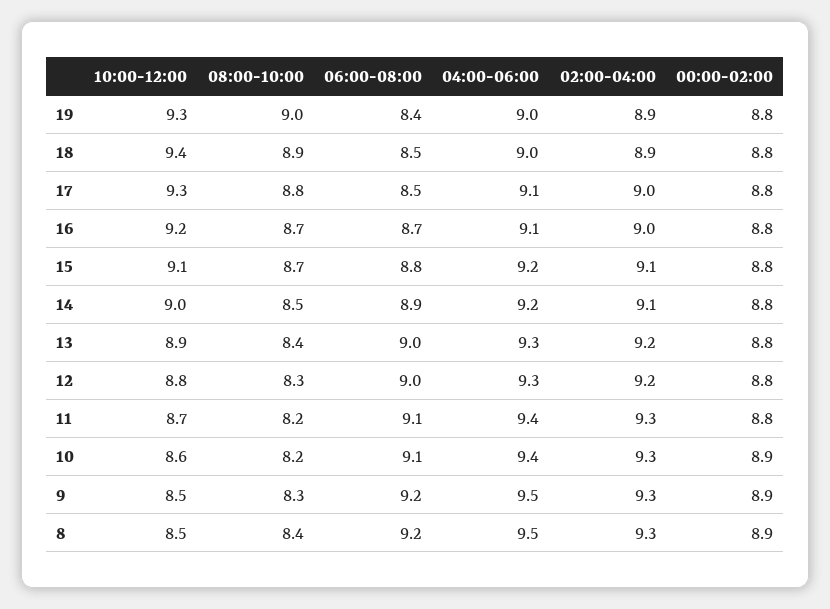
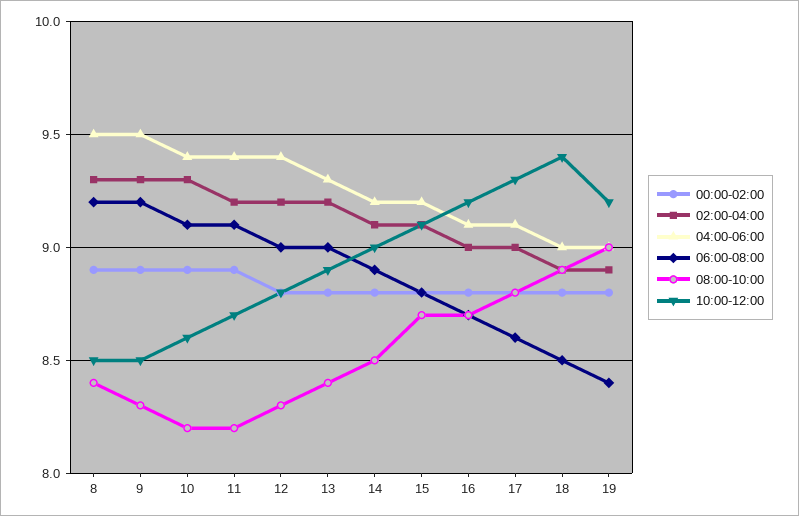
  {
    "10:00-12:00": {
-     "19": 9.3,
+     "19": 9.2,
      "18": 9.4,
      "17": 9.3,
      "16": 9.2,
      "15": 9.1,
      "14": 9,
      "13": 8.9,
      "12": 8.8,
      "11": 8.7,
      "10": 8.6,
      "9": 8.5,
      "8": 8.5
    },
    "08:00-10:00": {
      "19": 9,
      "18": 8.9,
      "17": 8.8,
      "16": 8.7,
      "15": 8.7,
      "14": 8.5,
      "13": 8.4,
      "12": 8.3,
      "11": 8.2,
      "10": 8.2,
      "9": 8.3,
      "8": 8.4
    },
    "06:00-08:00": {
      "19": 8.4,
      "18": 8.5,
-     "17": 8.5,
+     "17": 8.6,
      "16": 8.7,
      "15": 8.8,
      "14": 8.9,
      "13": 9,
      "12": 9,
      "11": 9.1,
      "10": 9.1,
      "9": 9.2,
      "8": 9.2
    },
    "04:00-06:00": {
      "19": 9,
      "18": 9,
      "17": 9.1,
      "16": 9.1,
      "15": 9.2,
      "14": 9.2,
      "13": 9.3,
-     "12": 9.3,
+     "12": 9.4,
      "11": 9.4,
      "10": 9.4,
      "9": 9.5,
      "8": 9.5
    },
    "02:00-04:00": {
      "19": 8.9,
      "18": 8.9,
      "17": 9,
      "16": 9,
      "15": 9.1,
      "14": 9.1,
      "13": 9.2,
      "12": 9.2,
-     "11": 9.3,
+     "11": 9.2,
      "10": 9.3,
      "9": 9.3,
      "8": 9.3
    },
    "00:00-02:00": {
      "19": 8.8,
      "18": 8.8,
      "17": 8.8,
      "16": 8.8,
      "15": 8.8,
      "14": 8.8,
      "13": 8.8,
      "12": 8.8,
-     "11": 8.8,
+     "11": 8.9,
      "10": 8.9,
      "9": 8.9,
      "8": 8.9
    }
  }

